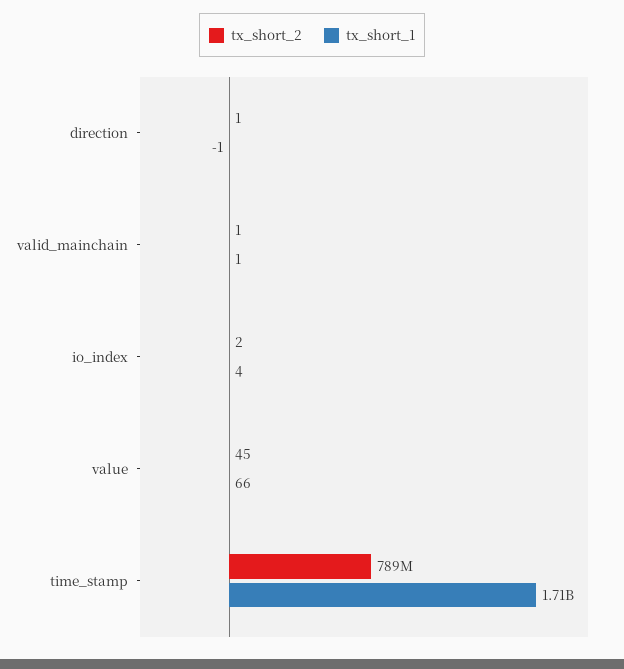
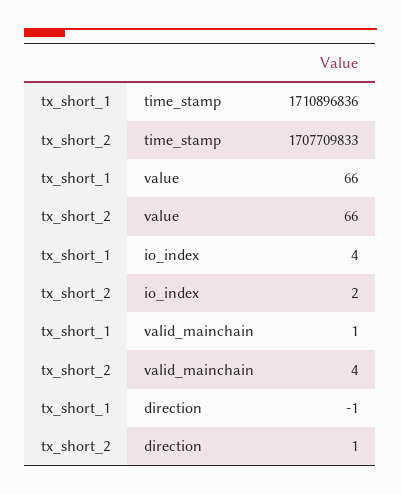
  {
    "tx_short_2": {
      "direction": 1,
-     "valid_mainchain": 1,
+     "valid_mainchain": 4,
      "io_index": 2,
-     "value": 45,
+     "value": 66,
-     "time_stamp": 789000000
+     "time_stamp": 1707709833
    },
    "tx_short_1": {
      "direction": -1,
      "valid_mainchain": 1,
      "io_index": 4,
      "value": 66,
      "time_stamp": 1710896836
    }
  }

